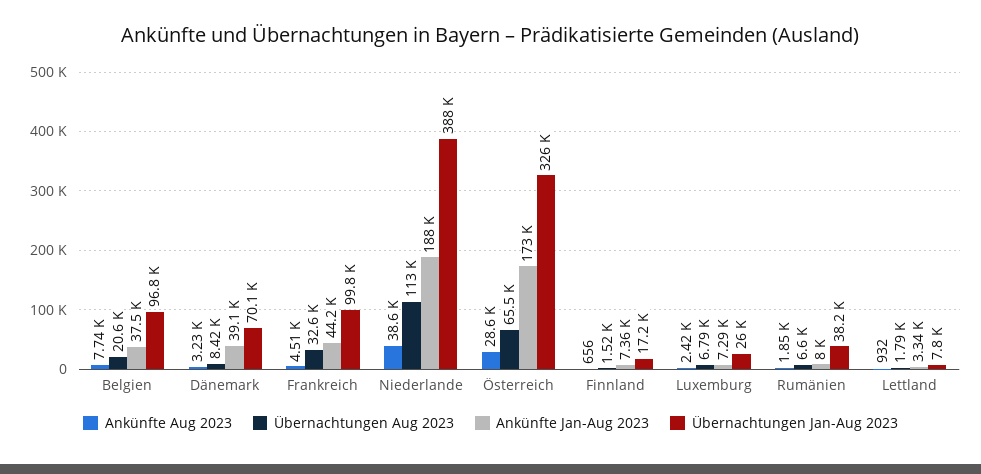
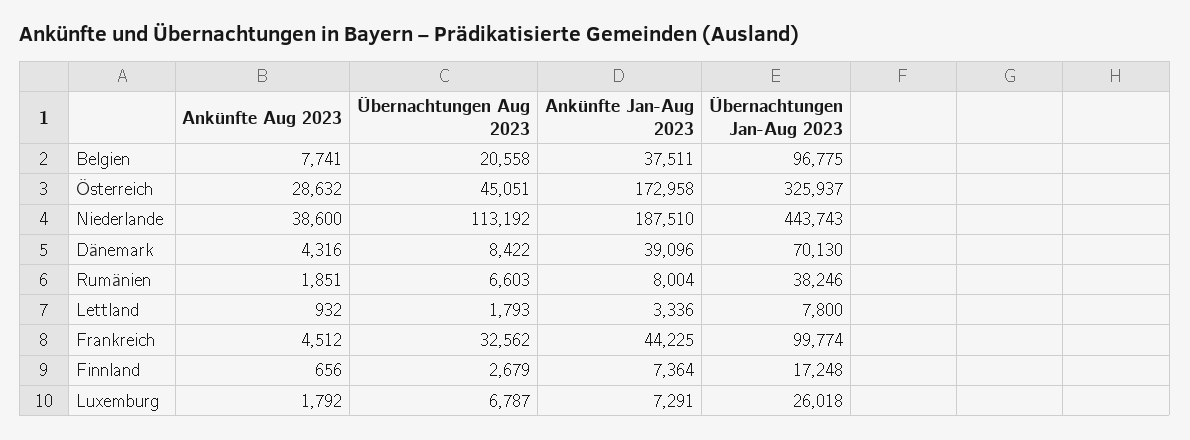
  {
    "Ankünfte Aug 2023": {
      "Belgien": 7741,
-     "Dänemark": 3230,
+     "Dänemark": 4316,
      "Frankreich": 4512,
      "Niederlande": 38600,
      "Österreich": 28632,
      "Finnland": 656,
-     "Luxemburg": 2420,
+     "Luxemburg": 1792,
      "Rumänien": 1851,
      "Lettland": 932
    },
    "Übernachtungen Aug 2023": {
      "Belgien": 20558,
      "Dänemark": 8422,
      "Frankreich": 32562,
      "Niederlande": 113192,
-     "Österreich": 65500,
+     "Österreich": 45051,
-     "Finnland": 1520,
+     "Finnland": 2679,
      "Luxemburg": 6787,
      "Rumänien": 6603,
      "Lettland": 1793
    },
    "Ankünfte Jan-Aug 2023": {
      "Belgien": 37511,
      "Dänemark": 39096,
      "Frankreich": 44225,
      "Niederlande": 187510,
      "Österreich": 172958,
      "Finnland": 7364,
      "Luxemburg": 7291,
      "Rumänien": 8004,
      "Lettland": 3336
    },
    "Übernachtungen Jan-Aug 2023": {
      "Belgien": 96775,
      "Dänemark": 70130,
      "Frankreich": 99774,
-     "Niederlande": 388000,
+     "Niederlande": 443743,
      "Österreich": 325937,
      "Finnland": 17248,
      "Luxemburg": 26018,
      "Rumänien": 38246,
      "Lettland": 7800
    }
  }

